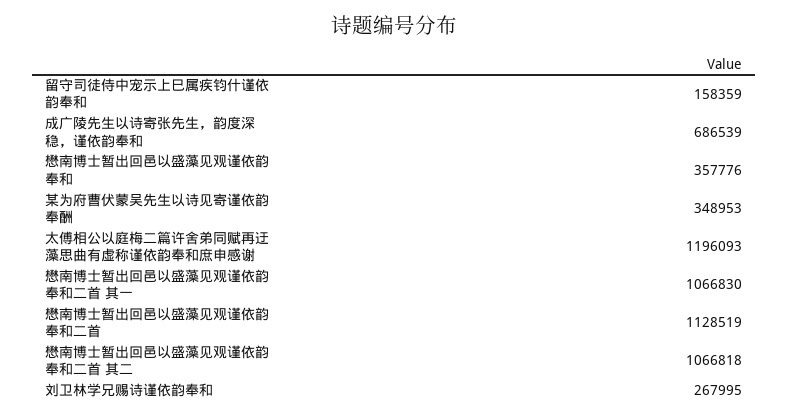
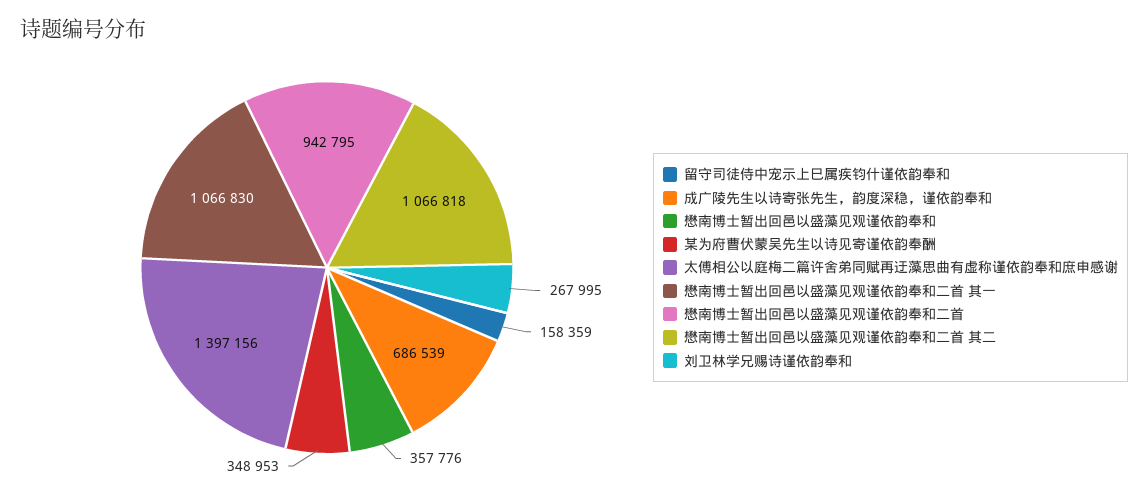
  {
    "留守司徒侍中宠示上巳属疾钧什谨依韵奉和": 158359,
    "成广陵先生以诗寄张先生，韵度深稳，谨依韵奉和": 686539,
    "懋南博士暂出回邑以盛藻见观谨依韵奉和": 357776,
    "某为府曹伏蒙吴先生以诗见寄谨依韵奉酬": 348953,
-   "太傅相公以庭梅二篇许舍弟同赋再迂藻思曲有虚称谨依韵奉和庶申感谢": 1196093,
+   "太傅相公以庭梅二篇许舍弟同赋再迂藻思曲有虚称谨依韵奉和庶申感谢": 1397156,
    "懋南博士暂出回邑以盛藻见观谨依韵奉和二首 其一": 1066830,
-   "懋南博士暂出回邑以盛藻见观谨依韵奉和二首": 1128519,
+   "懋南博士暂出回邑以盛藻见观谨依韵奉和二首": 942795,
    "懋南博士暂出回邑以盛藻见观谨依韵奉和二首 其二": 1066818,
    "刘卫林学兄赐诗谨依韵奉和": 267995
  }

